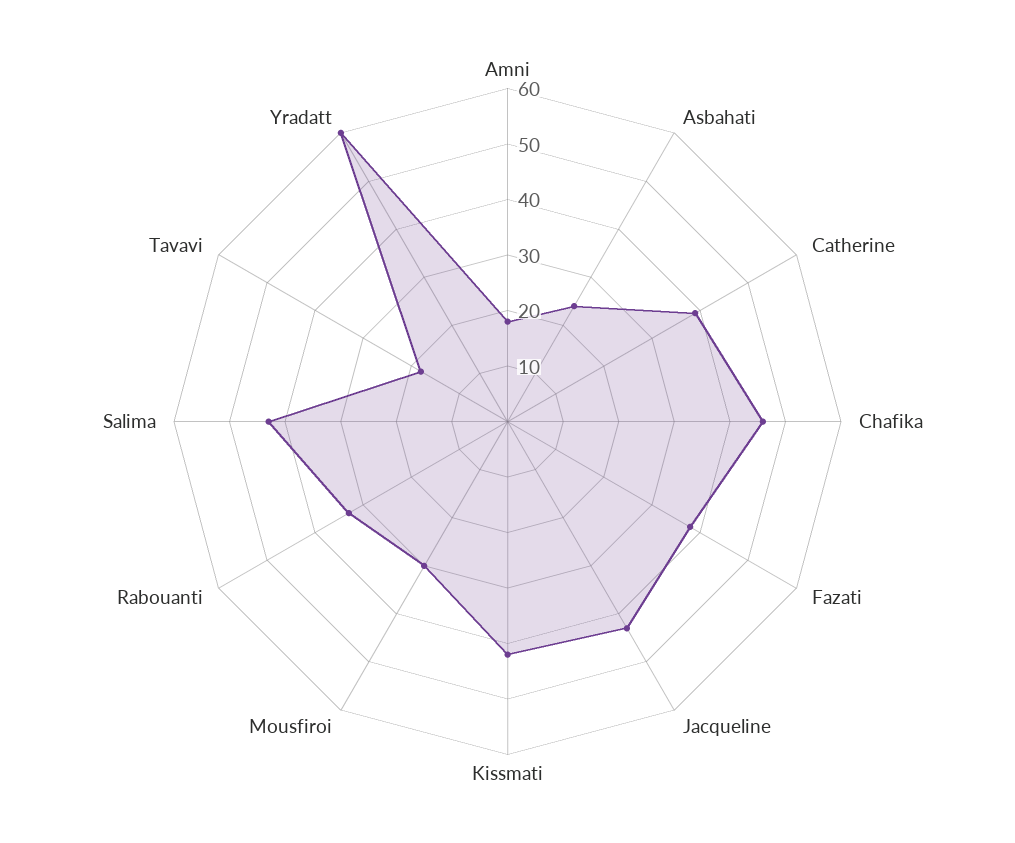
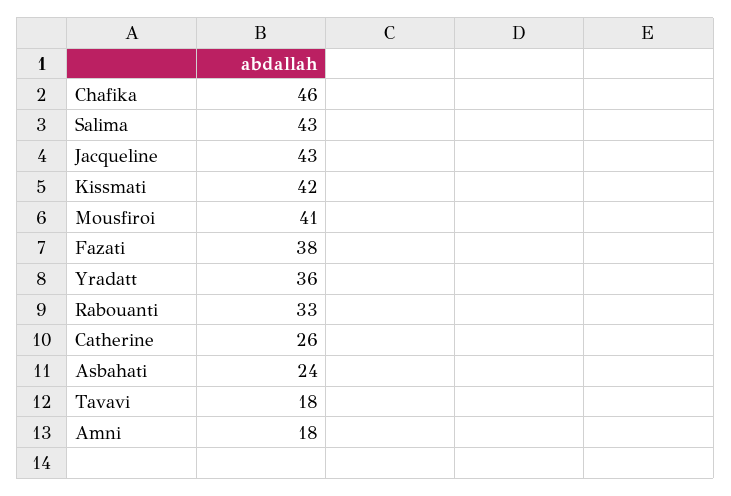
  {
    "Amni": 18,
    "Asbahati": 24,
-   "Catherine": 40,
+   "Catherine": 26,
    "Chafika": 46,
    "Fazati": 38,
    "Jacqueline": 43,
    "Kissmati": 42,
-   "Mousfiroi": 30,
+   "Mousfiroi": 41,
    "Rabouanti": 33,
    "Salima": 43,
    "Tavavi": 18,
-   "Yradatt": 60
+   "Yradatt": 36
  }

